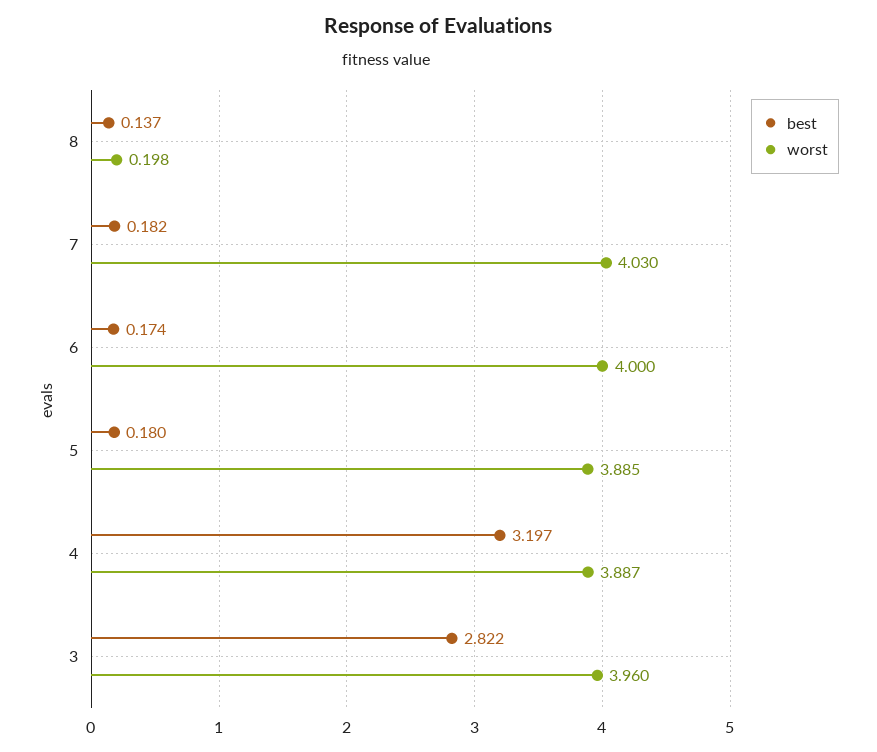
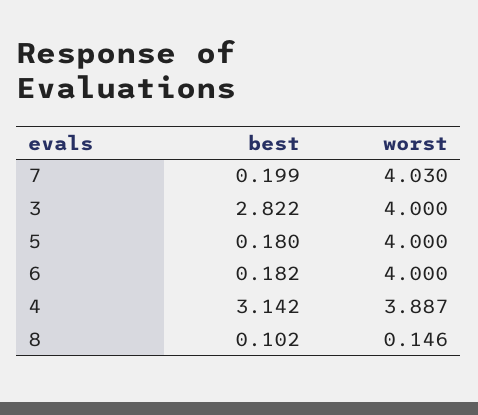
  {
    "best": {
-     "8": 0.137,
+     "8": 0.102,
-     "7": 0.182,
+     "7": 0.199,
-     "6": 0.174,
+     "6": 0.182,
      "5": 0.18,
-     "4": 3.197,
+     "4": 3.142,
      "3": 2.822
    },
    "worst": {
-     "8": 0.198,
+     "8": 0.146,
      "7": 4.03,
      "6": 4,
-     "5": 3.885,
+     "5": 4,
      "4": 3.887,
-     "3": 3.96
+     "3": 4
    }
  }

